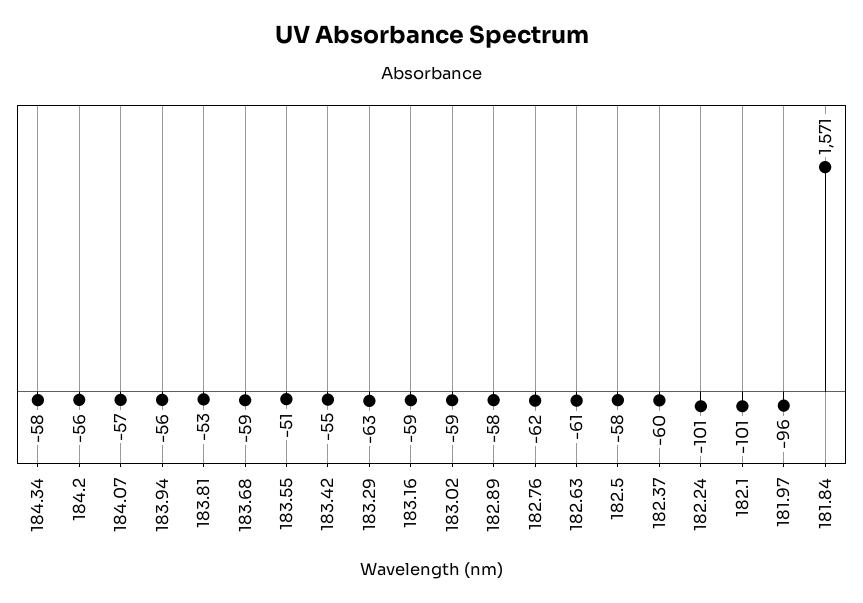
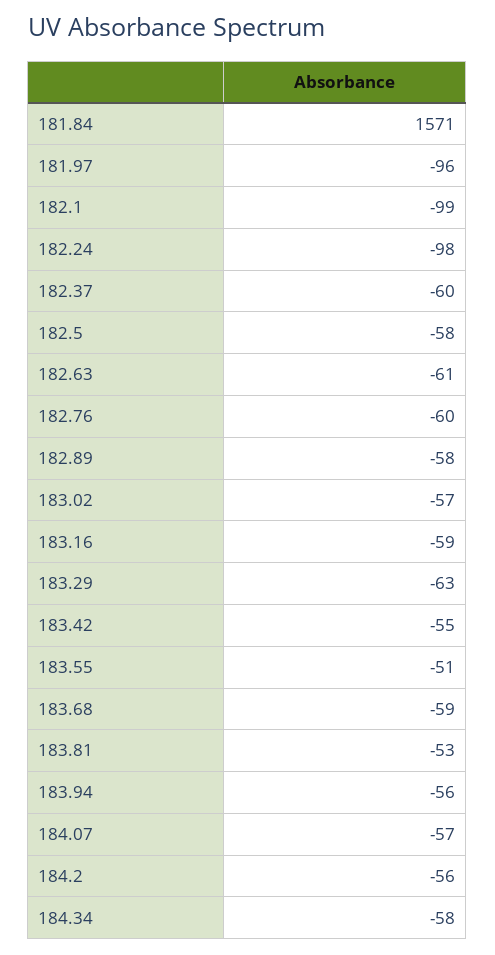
  {
    "184.34": -58,
    "184.2": -56,
    "184.07": -57,
    "183.94": -56,
    "183.81": -53,
    "183.68": -59,
    "183.55": -51,
    "183.42": -55,
    "183.29": -63,
    "183.16": -59,
-   "183.02": -59,
+   "183.02": -57,
    "182.89": -58,
-   "182.76": -62,
+   "182.76": -60,
    "182.63": -61,
    "182.5": -58,
    "182.37": -60,
-   "182.24": -101,
+   "182.24": -98,
-   "182.1": -101,
+   "182.1": -99,
    "181.97": -96,
    "181.84": 1571
  }

